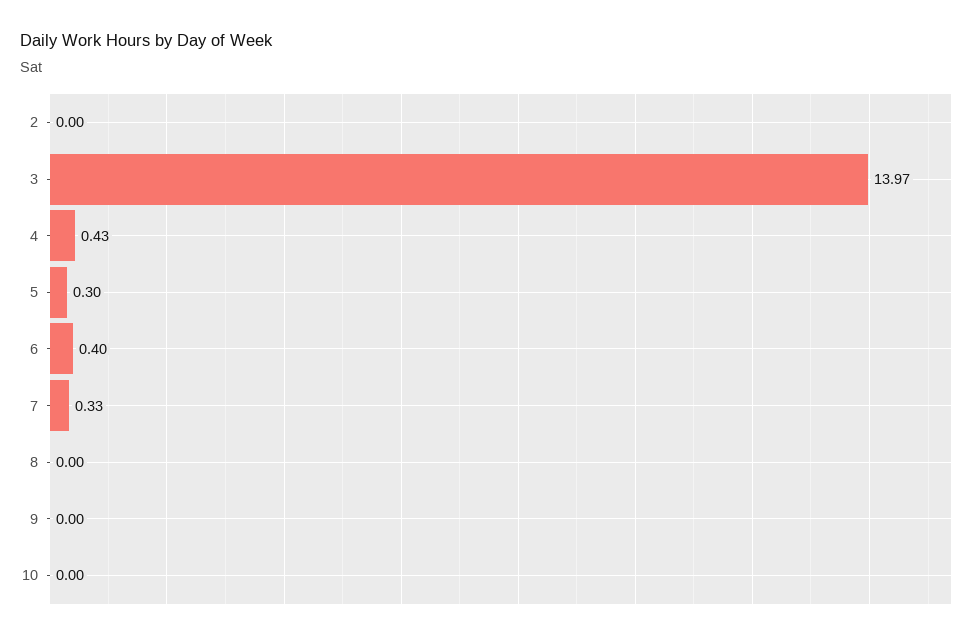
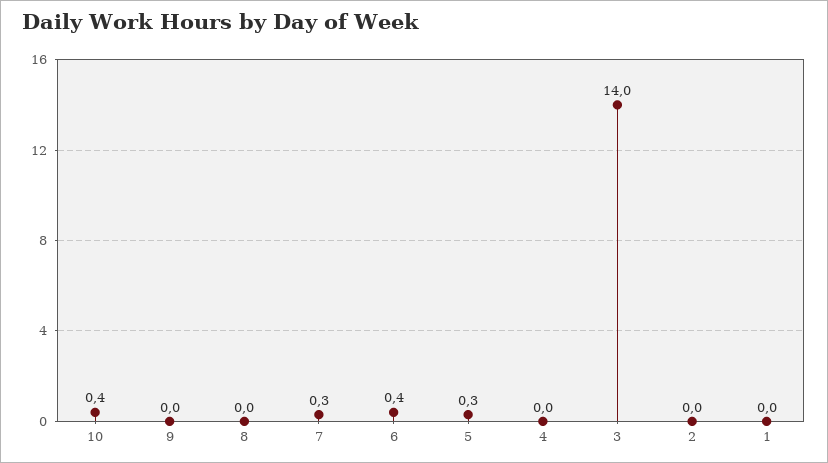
  {
    "2": 0,
    "3": 13.97,
-   "4": 0.43,
+   "4": 0,
    "5": 0.3,
    "6": 0.4,
    "7": 0.33,
    "8": 0,
    "9": 0,
-   "10": 0
+   "10": 0.4,
+   "1": 0
  }

